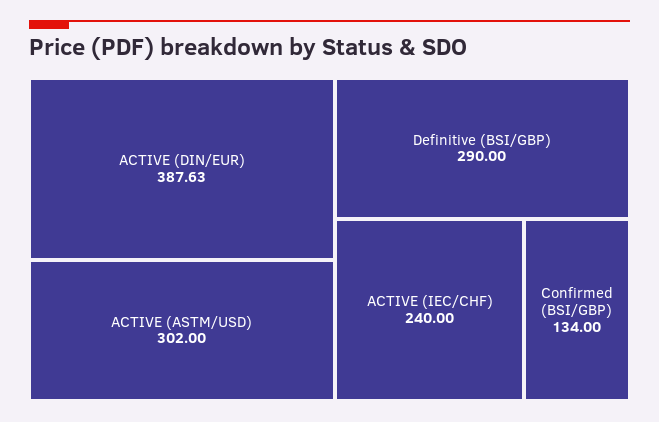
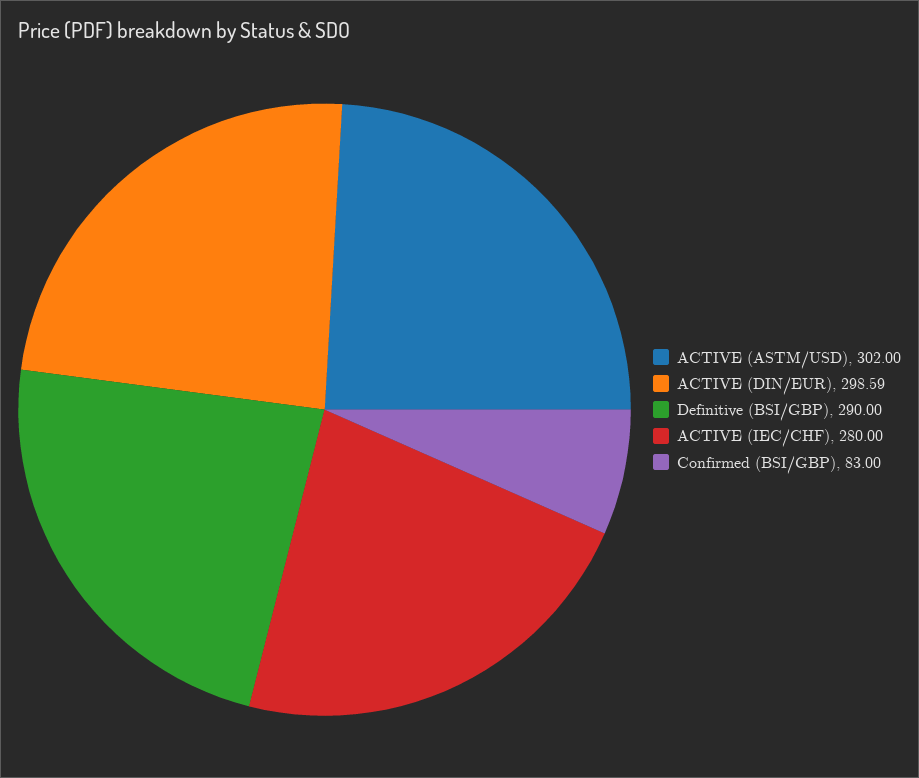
  {
-   "ACTIVE (DIN/EUR)": 387.63,
+   "ACTIVE (DIN/EUR)": 298.59,
    "ACTIVE (ASTM/USD)": 302,
    "Definitive (BSI/GBP)": 290,
-   "ACTIVE (IEC/CHF)": 240,
+   "ACTIVE (IEC/CHF)": 280,
-   "Confirmed (BSI/GBP)": 134
+   "Confirmed (BSI/GBP)": 83
  }

